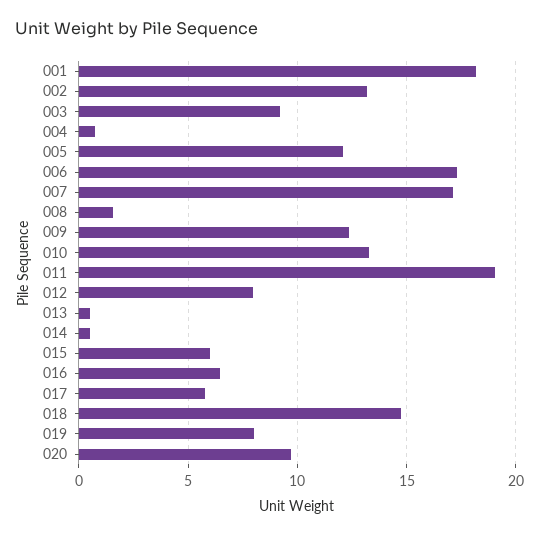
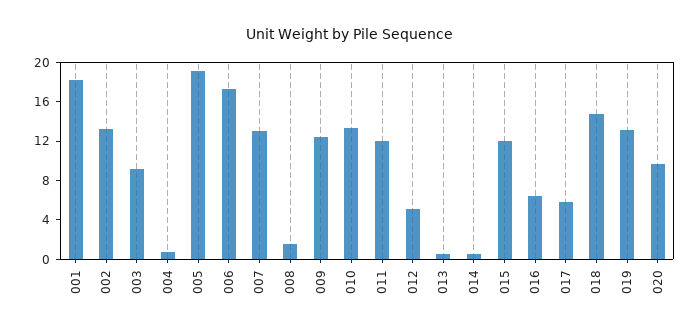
  {
    "001": 18,
    "002": 13,
    "003": 9,
    "004": 0.5,
-   "005": 12,
+   "005": 19,
    "006": 17.5,
-   "007": 17,
+   "007": 13,
    "008": 1.5,
    "009": 12.5,
    "010": 13.5,
-   "011": 19,
+   "011": 12,
-   "012": 8,
+   "012": 5,
    "013": 0.5,
    "014": 0.5,
-   "015": 6,
+   "015": 12,
    "016": 6.5,
    "017": 6,
    "018": 14.5,
-   "019": 8,
+   "019": 13,
    "020": 9.5
  }

